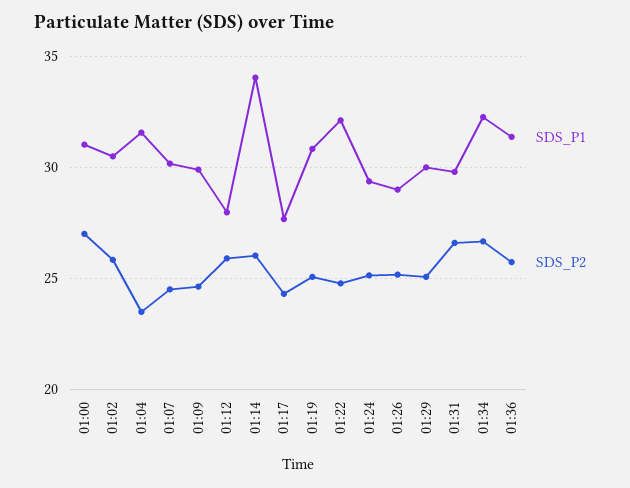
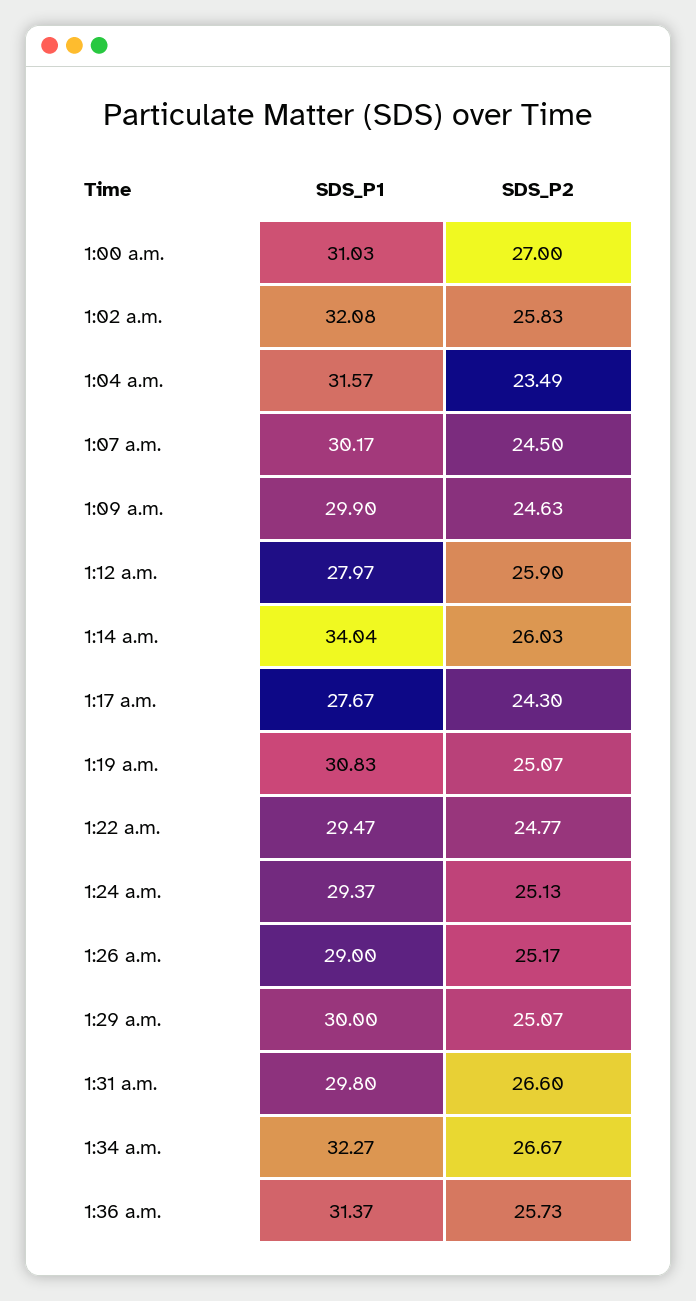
  {
    "SDS_P1": {
      "01:00": 31.03,
-     "01:02": 30.5,
+     "01:02": 32.08,
      "01:04": 31.57,
      "01:07": 30.17,
      "01:09": 29.9,
      "01:12": 27.97,
      "01:14": 34.04,
      "01:17": 27.67,
      "01:19": 30.83,
-     "01:22": 32,
+     "01:22": 29.47,
      "01:24": 29.37,
      "01:26": 29,
      "01:29": 30,
      "01:31": 29.8,
      "01:34": 32.27,
      "01:36": 31.37
    },
    "SDS_P2": {
      "01:00": 27,
      "01:02": 25.83,
      "01:04": 23.49,
      "01:07": 24.5,
      "01:09": 24.63,
      "01:12": 25.9,
      "01:14": 26.03,
      "01:17": 24.3,
      "01:19": 25.07,
      "01:22": 24.77,
      "01:24": 25.13,
      "01:26": 25.17,
      "01:29": 25.07,
      "01:31": 26.6,
      "01:34": 26.67,
      "01:36": 25.73
    }
  }

